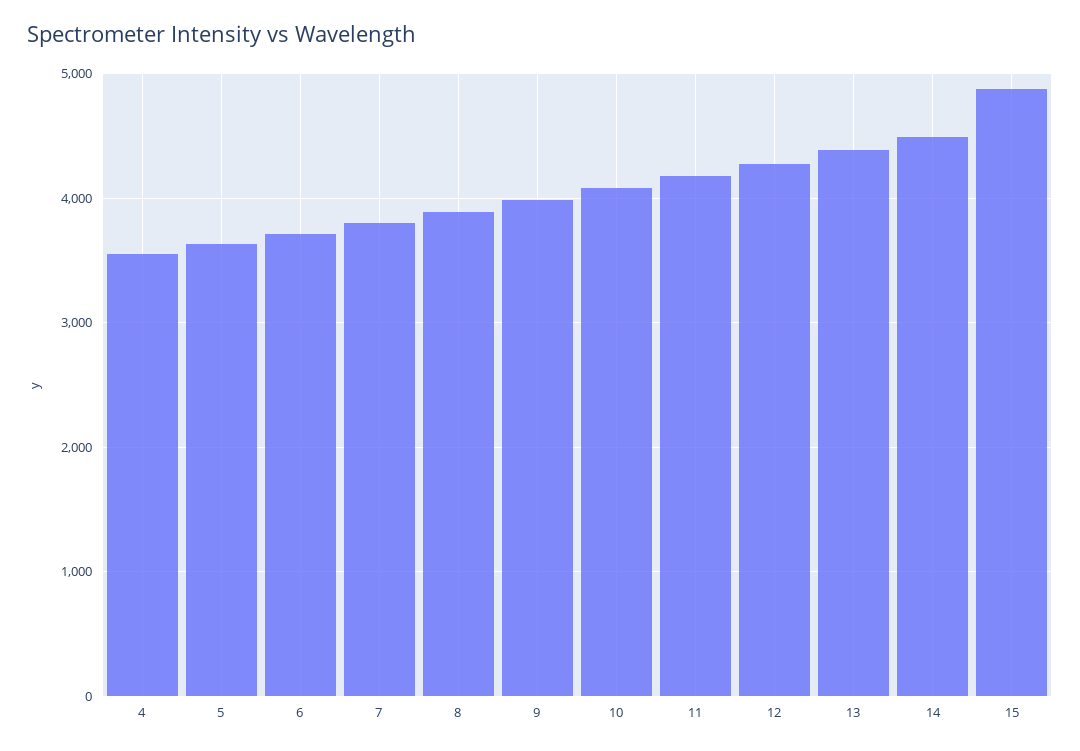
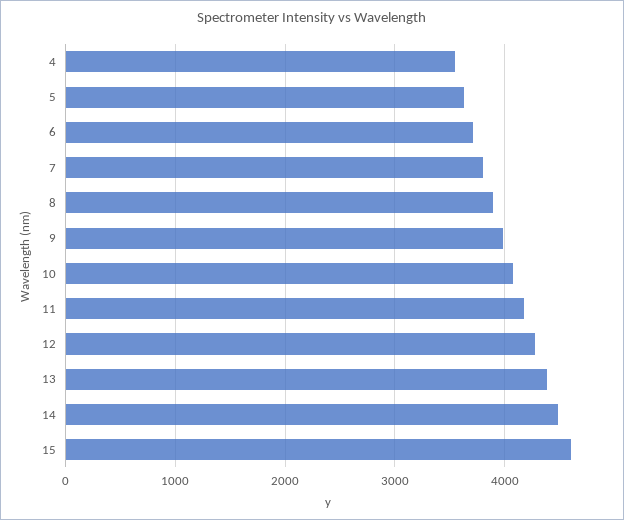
  {
    "4": 3600,
    "5": 3600,
    "6": 3700,
    "7": 3800,
    "8": 3900,
    "9": 4000,
    "10": 4100,
    "11": 4200,
    "12": 4300,
    "13": 4400,
    "14": 4500,
-   "15": 4900
+   "15": 4600
  }

